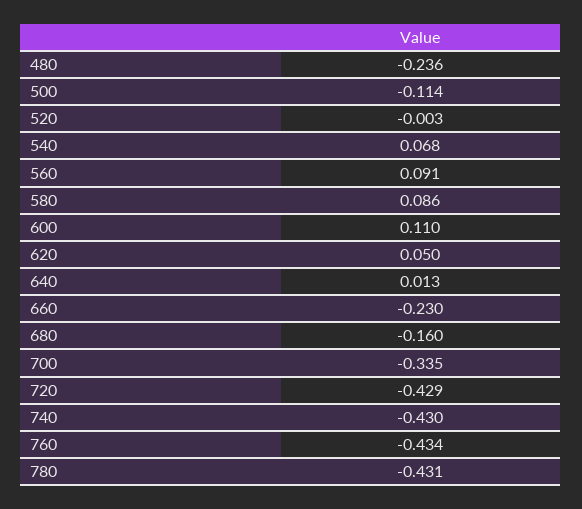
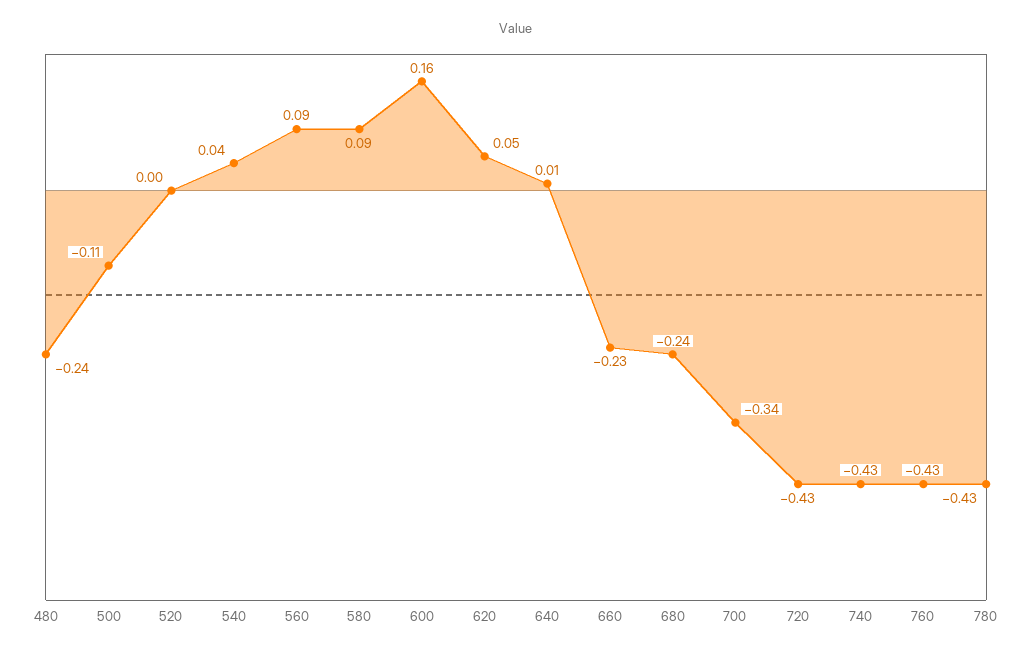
  {
    "480": -0.236,
    "500": -0.114,
    "520": -0.003,
-   "540": 0.068,
+   "540": 0.04,
    "560": 0.091,
    "580": 0.086,
-   "600": 0.11,
+   "600": 0.16,
    "620": 0.05,
    "640": 0.013,
    "660": -0.23,
-   "680": -0.16,
+   "680": -0.24,
    "700": -0.335,
    "720": -0.429,
    "740": -0.43,
    "760": -0.434,
    "780": -0.431
  }

